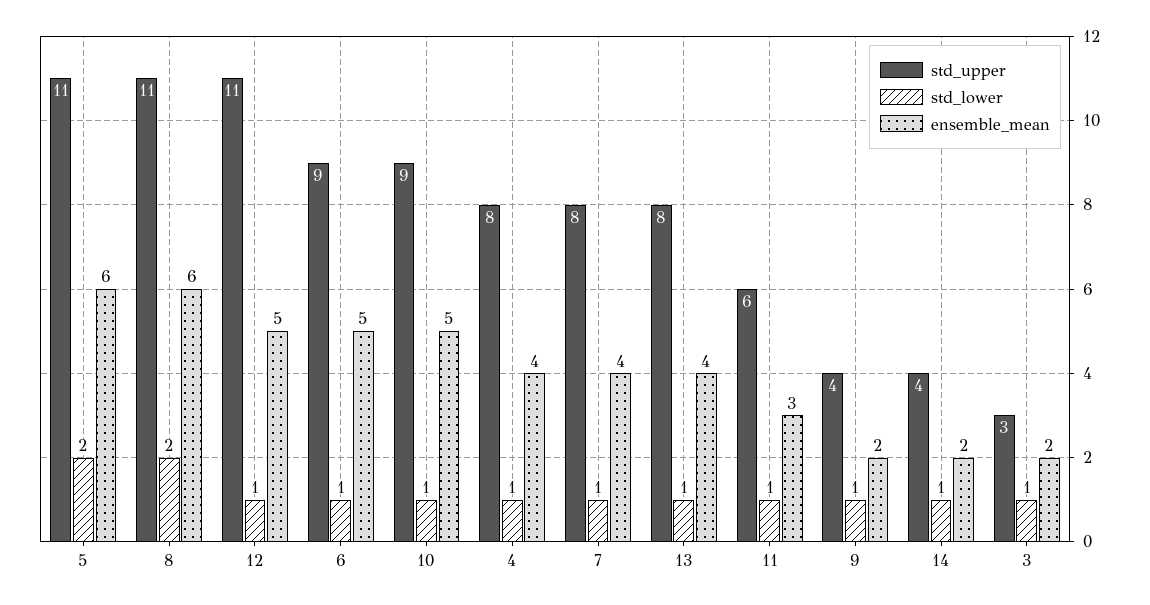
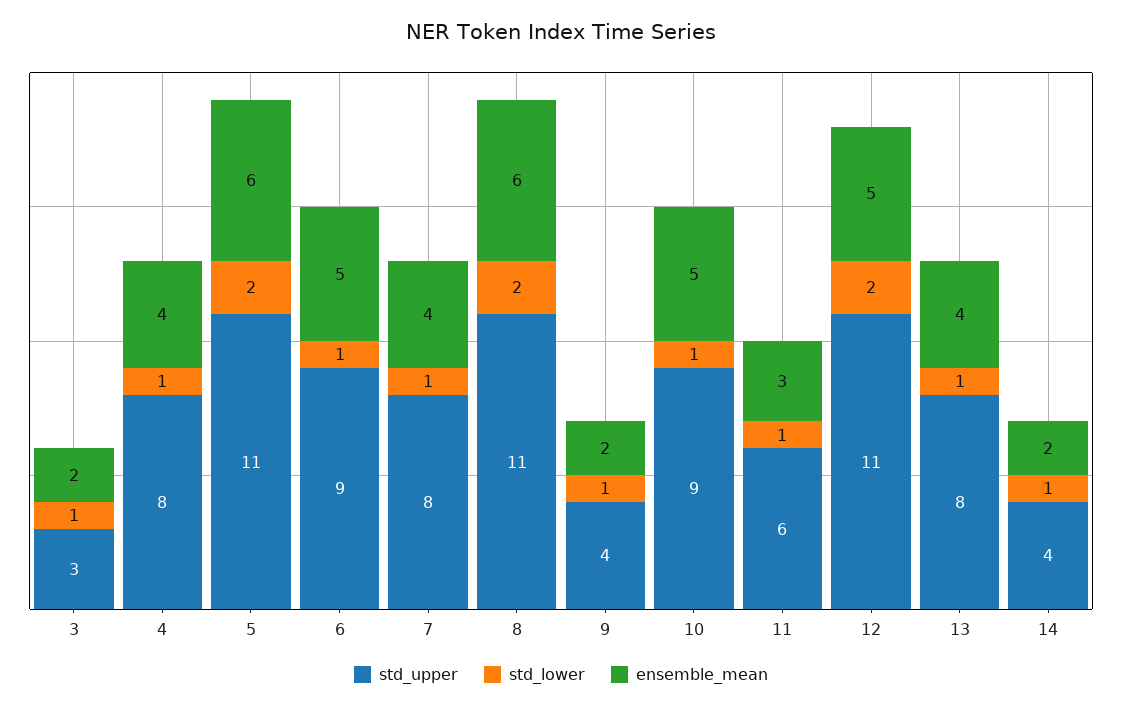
  {
    "std_upper": {
      "5": 11,
      "8": 11,
      "12": 11,
      "6": 9,
      "10": 9,
      "4": 8,
      "7": 8,
      "13": 8,
      "11": 6,
      "9": 4,
      "14": 4,
      "3": 3
    },
    "std_lower": {
      "5": 2,
      "8": 2,
-     "12": 1,
+     "12": 2,
      "6": 1,
      "10": 1,
      "4": 1,
      "7": 1,
      "13": 1,
      "11": 1,
      "9": 1,
      "14": 1,
      "3": 1
    },
    "ensemble_mean": {
      "5": 6,
      "8": 6,
      "12": 5,
      "6": 5,
      "10": 5,
      "4": 4,
      "7": 4,
      "13": 4,
      "11": 3,
      "9": 2,
      "14": 2,
      "3": 2
    }
  }

